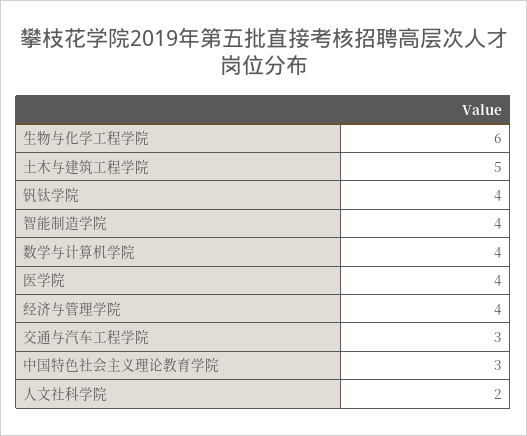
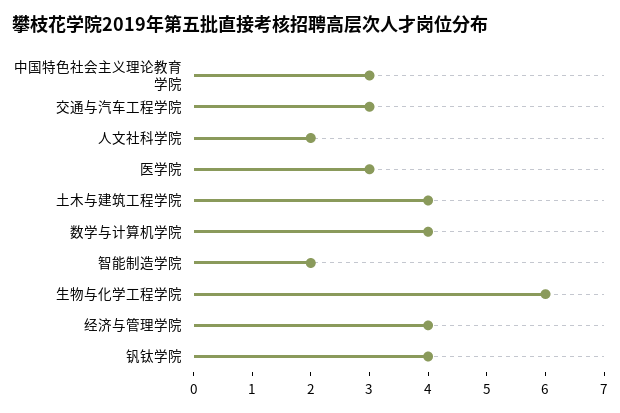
  {
    "生物与化学工程学院": 6,
-   "土木与建筑工程学院": 5,
+   "土木与建筑工程学院": 4,
    "钒钛学院": 4,
-   "智能制造学院": 4,
+   "智能制造学院": 2,
    "数学与计算机学院": 4,
-   "医学院": 4,
+   "医学院": 3,
    "经济与管理学院": 4,
    "交通与汽车工程学院": 3,
    "中国特色社会主义理论教育学院": 3,
    "人文社科学院": 2
  }

